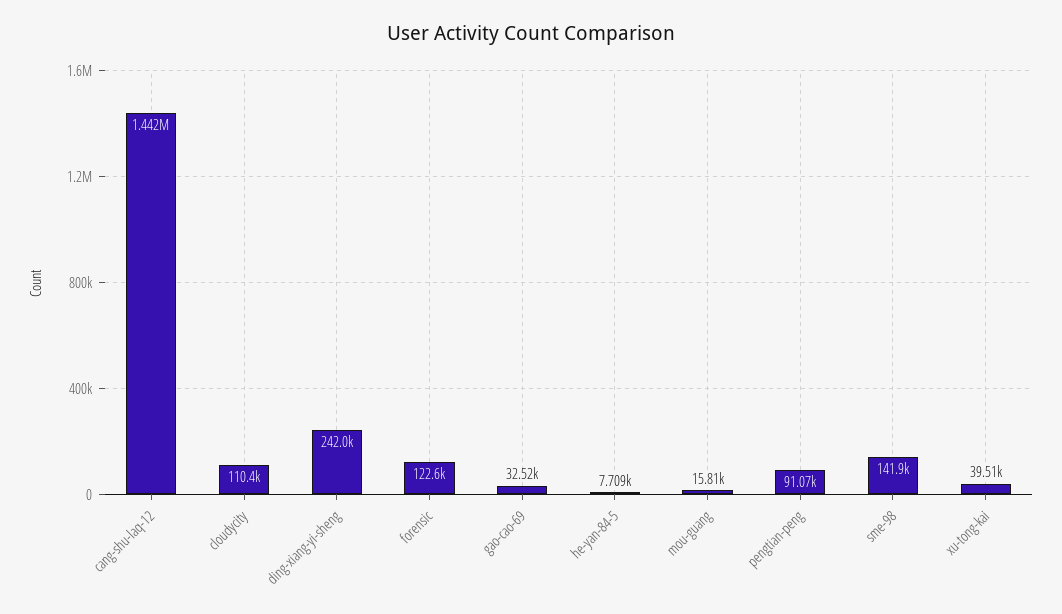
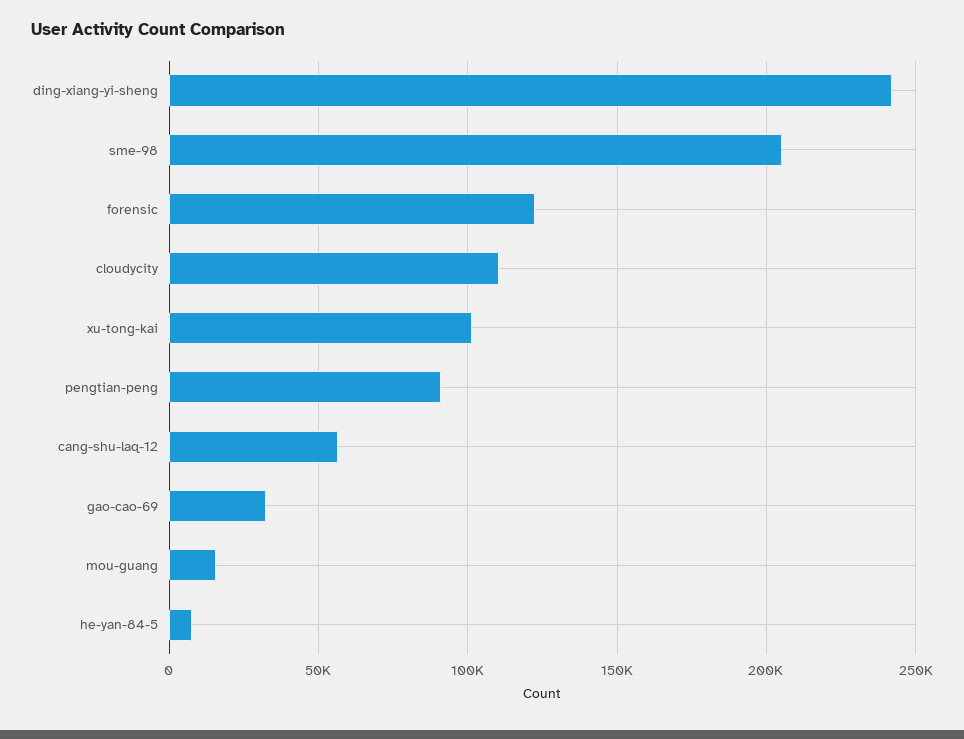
  {
-   "cang-shu-laq-12": 1442000,
+   "cang-shu-laq-12": 55000,
    "cloudycity": 110400,
    "ding-xiang-yi-sheng": 242000,
    "forensic": 122600,
    "gao-cao-69": 32520,
    "he-yan-84-5": 7709,
    "mou-guang": 15810,
    "pengtian-peng": 91070,
-   "sme-98": 141900,
+   "sme-98": 205000,
-   "xu-tong-kai": 39510
+   "xu-tong-kai": 100000
  }

